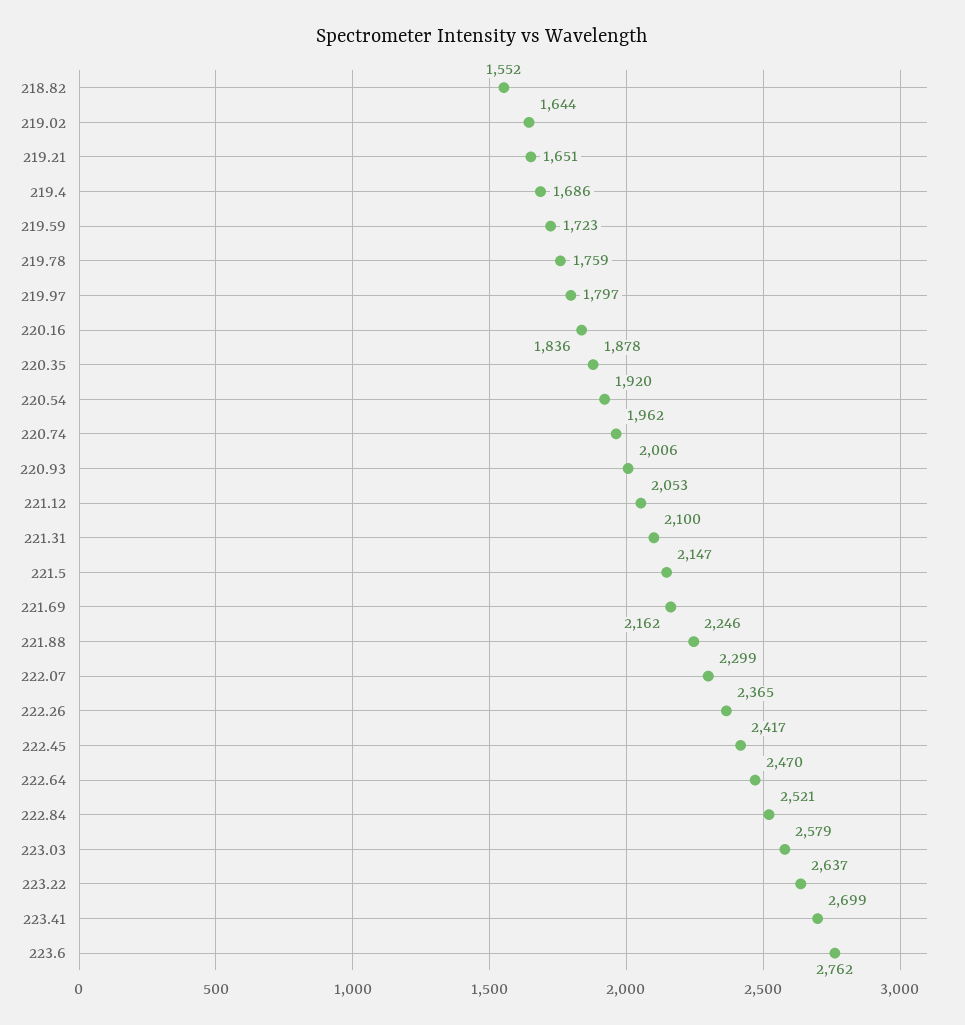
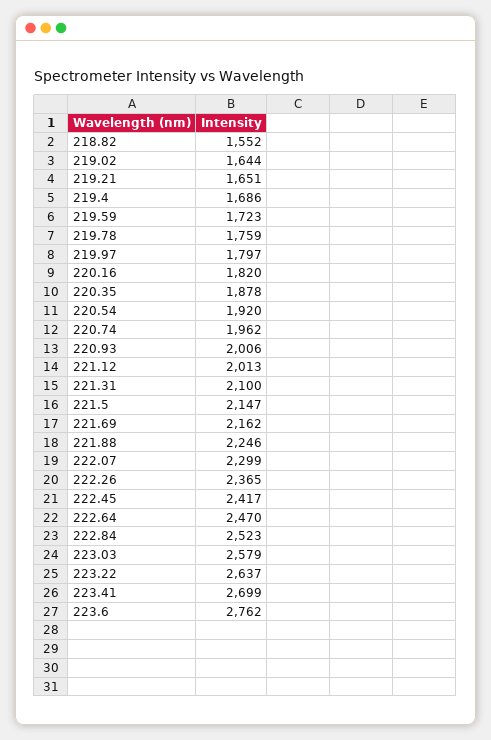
  {
    "218.82": 1552,
    "219.02": 1644,
    "219.21": 1651,
    "219.4": 1686,
    "219.59": 1723,
    "219.78": 1759,
    "219.97": 1797,
-   "220.16": 1836,
+   "220.16": 1820,
    "220.35": 1878,
    "220.54": 1920,
    "220.74": 1962,
    "220.93": 2006,
-   "221.12": 2053,
+   "221.12": 2013,
    "221.31": 2100,
    "221.5": 2147,
    "221.69": 2162,
    "221.88": 2246,
    "222.07": 2299,
    "222.26": 2365,
    "222.45": 2417,
    "222.64": 2470,
-   "222.84": 2521,
+   "222.84": 2523,
    "223.03": 2579,
    "223.22": 2637,
    "223.41": 2699,
    "223.6": 2762
  }

